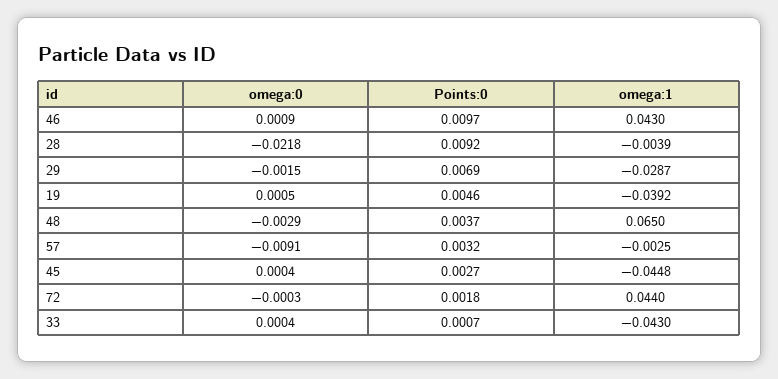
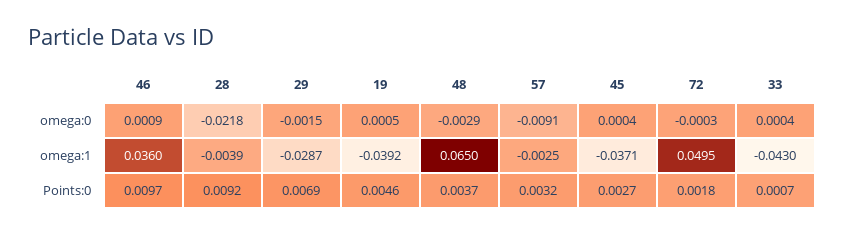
  {
    "omega:0": {
      "46": 0.0009,
      "28": -0.0218,
      "29": -0.0015,
      "19": 0.0005,
      "48": -0.0029,
      "57": -0.0091,
      "45": 0.0004,
      "72": -0.0003,
      "33": 0.0004
    },
    "Points:0": {
      "46": 0.0097,
      "28": 0.0092,
      "29": 0.0069,
      "19": 0.0046,
      "48": 0.0037,
      "57": 0.0032,
      "45": 0.0027,
      "72": 0.0018,
      "33": 0.0007
    },
    "omega:1": {
-     "46": 0.043,
+     "46": 0.036,
      "28": -0.0039,
      "29": -0.0287,
      "19": -0.0392,
      "48": 0.065,
      "57": -0.0025,
-     "45": -0.0448,
+     "45": -0.0371,
-     "72": 0.044,
+     "72": 0.0495,
      "33": -0.043
    }
  }

